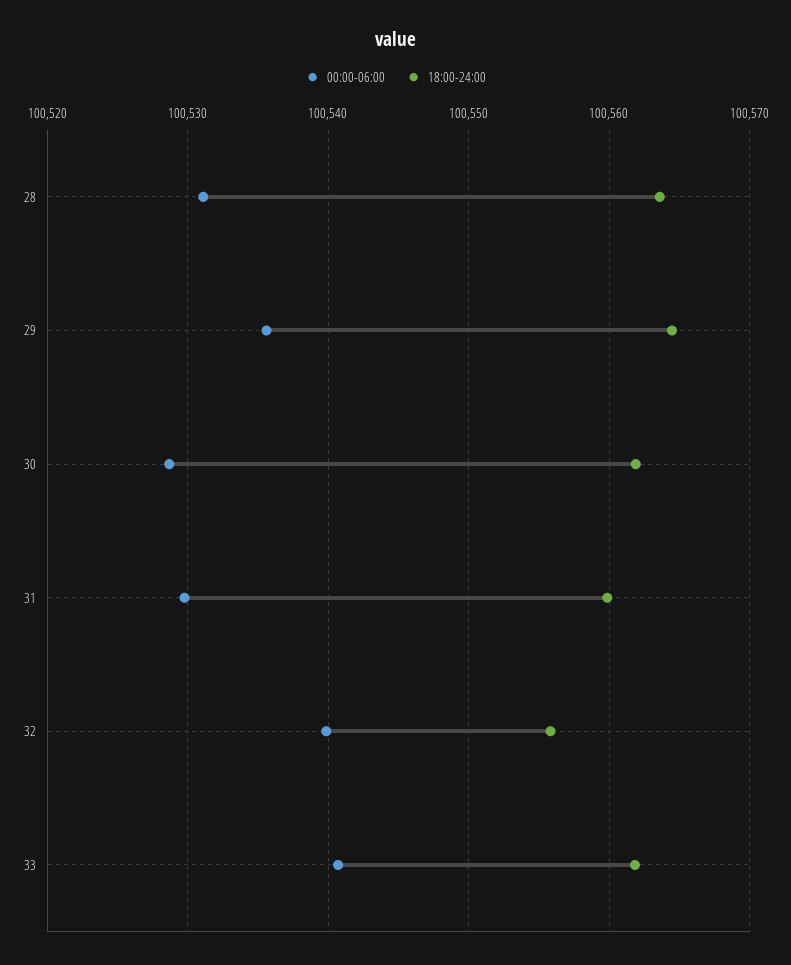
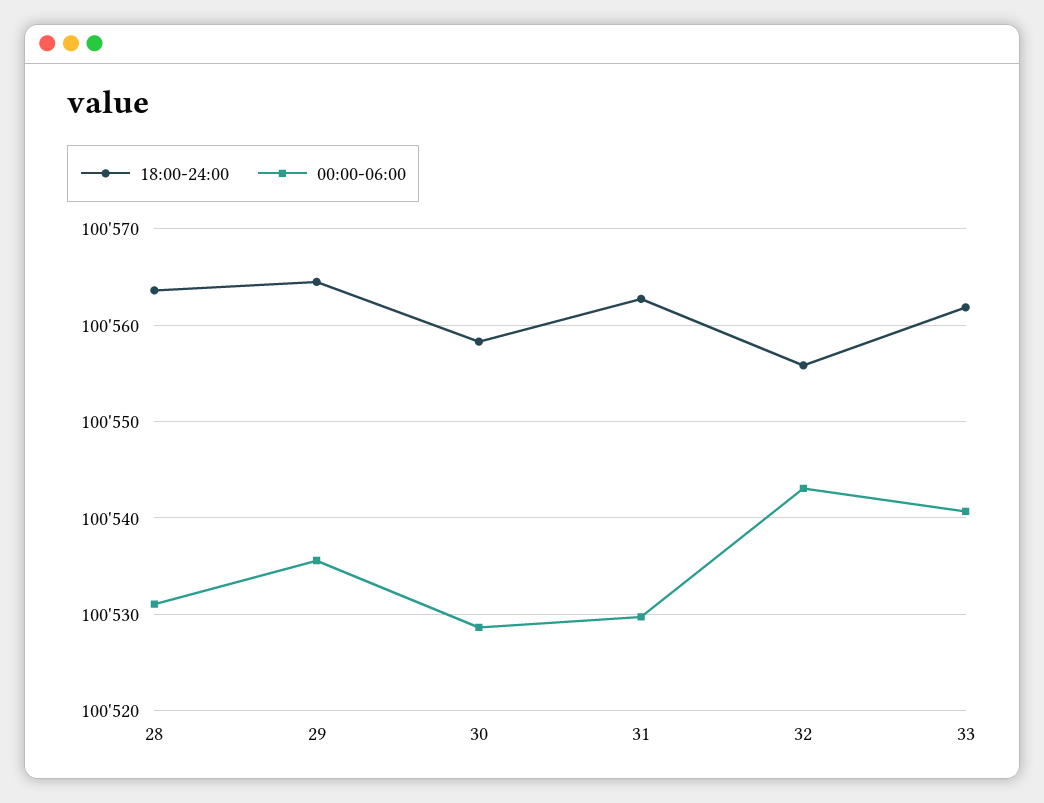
  {
    "00:00-06:00": {
      "28": 100531,
      "29": 100536,
      "30": 100529,
      "31": 100530,
-     "32": 100540,
+     "32": 100543,
      "33": 100541
    },
    "18:00-24:00": {
      "28": 100564,
      "29": 100564,
-     "30": 100562,
+     "30": 100558,
-     "31": 100560,
+     "31": 100563,
      "32": 100556,
      "33": 100562
    }
  }

